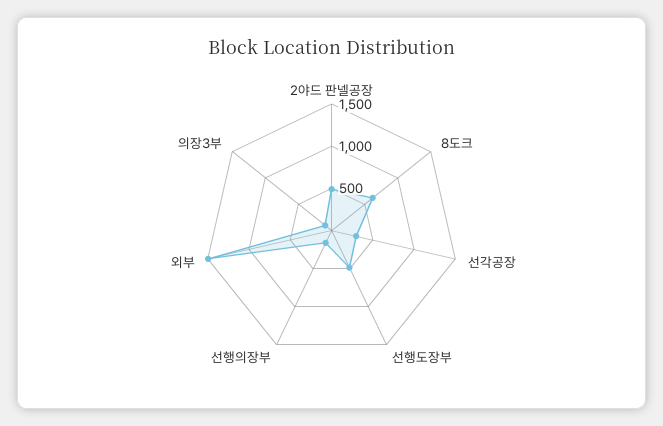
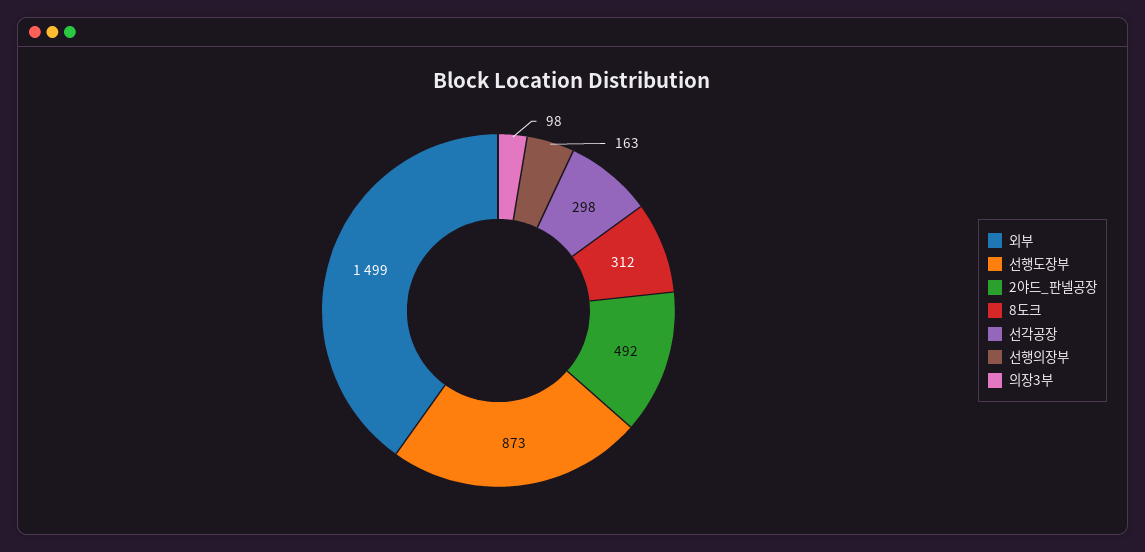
  {
    "2야드 판넬공장": 492,
-   "8도크": 600,
+   "8도크": 312,
    "선각공장": 298,
-   "선행도장부": 500,
+   "선행도장부": 873,
    "선행의장부": 163,
    "외부": 1499,
    "의장3부": 98
  }

